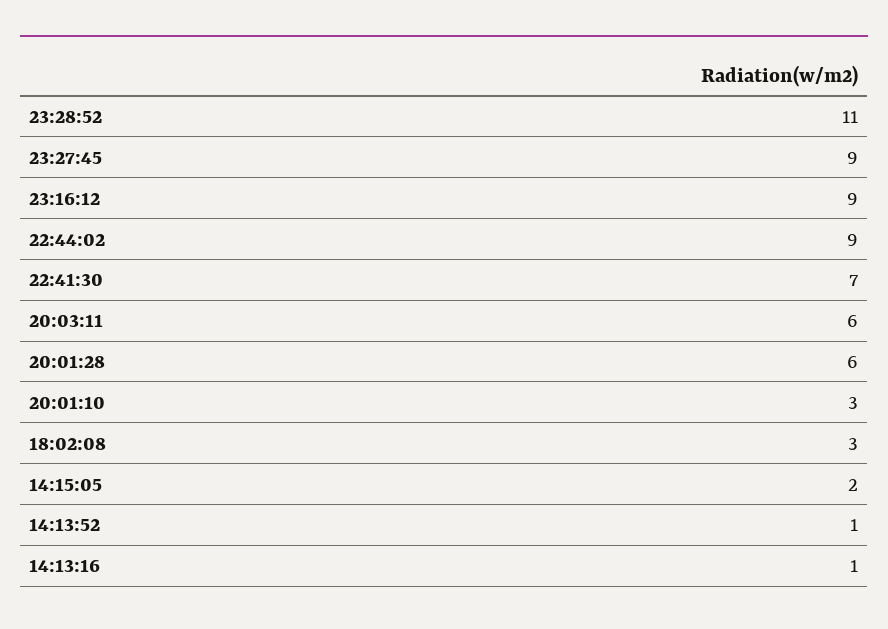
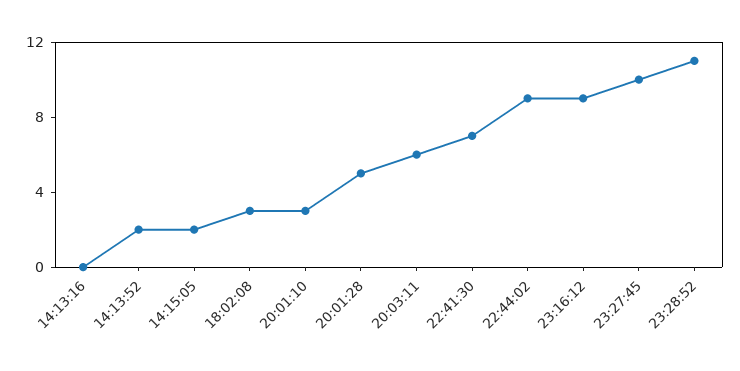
  {
    "23:28:52": 11,
-   "23:27:45": 9,
+   "23:27:45": 10,
    "23:16:12": 9,
    "22:44:02": 9,
    "22:41:30": 7,
    "20:03:11": 6,
-   "20:01:28": 6,
+   "20:01:28": 5,
    "20:01:10": 3,
    "18:02:08": 3,
    "14:15:05": 2,
-   "14:13:52": 1,
+   "14:13:52": 2,
-   "14:13:16": 1
+   "14:13:16": 0
  }

